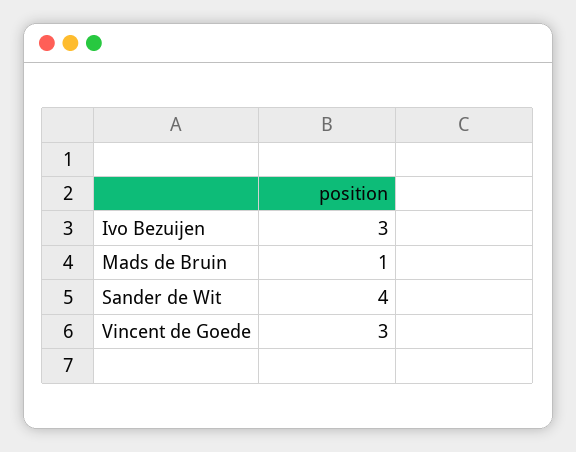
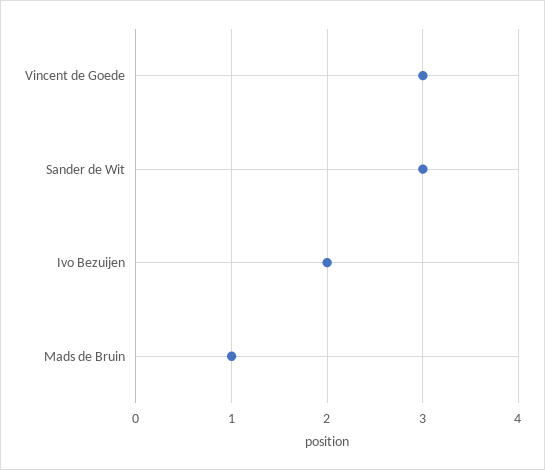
  {
-   "Ivo Bezuijen": 3,
+   "Ivo Bezuijen": 2,
    "Mads de Bruin": 1,
-   "Sander de Wit": 4,
+   "Sander de Wit": 3,
    "Vincent de Goede": 3
  }

